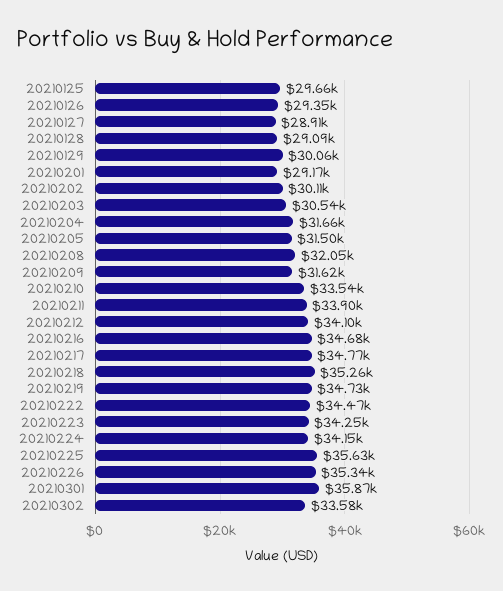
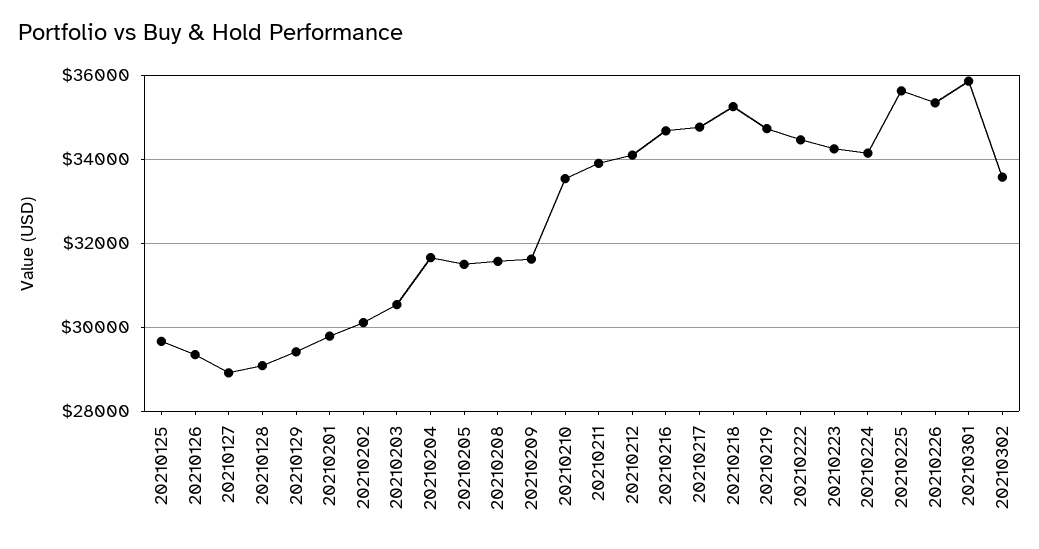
  {
    "20210125": 29660,
    "20210126": 29350,
    "20210127": 28910,
    "20210128": 29090,
-   "20210129": 30060,
+   "20210129": 29400,
-   "20210201": 29170,
+   "20210201": 29800,
    "20210202": 30110,
    "20210203": 30540,
    "20210204": 31660,
    "20210205": 31500,
-   "20210208": 32050,
+   "20210208": 31600,
    "20210209": 31620,
    "20210210": 33540,
    "20210211": 33900,
    "20210212": 34100,
    "20210216": 34680,
    "20210217": 34770,
    "20210218": 35260,
    "20210219": 34730,
    "20210222": 34470,
    "20210223": 34250,
    "20210224": 34150,
    "20210225": 35630,
    "20210226": 35340,
    "20210301": 35870,
    "20210302": 33580
  }

